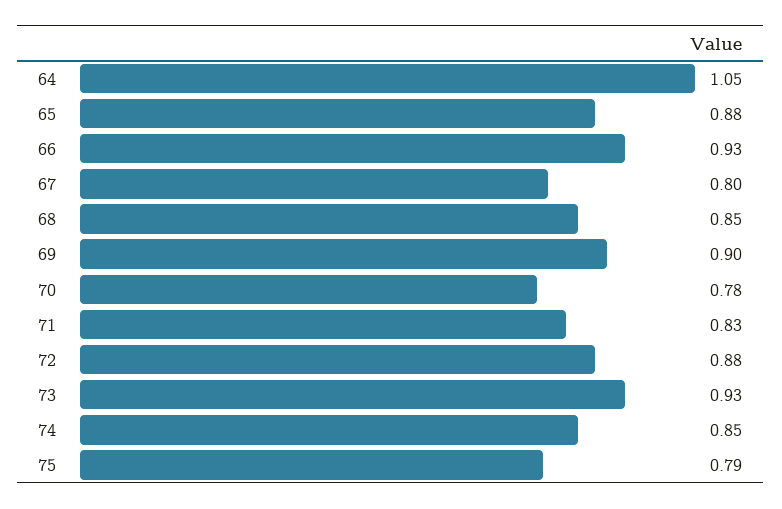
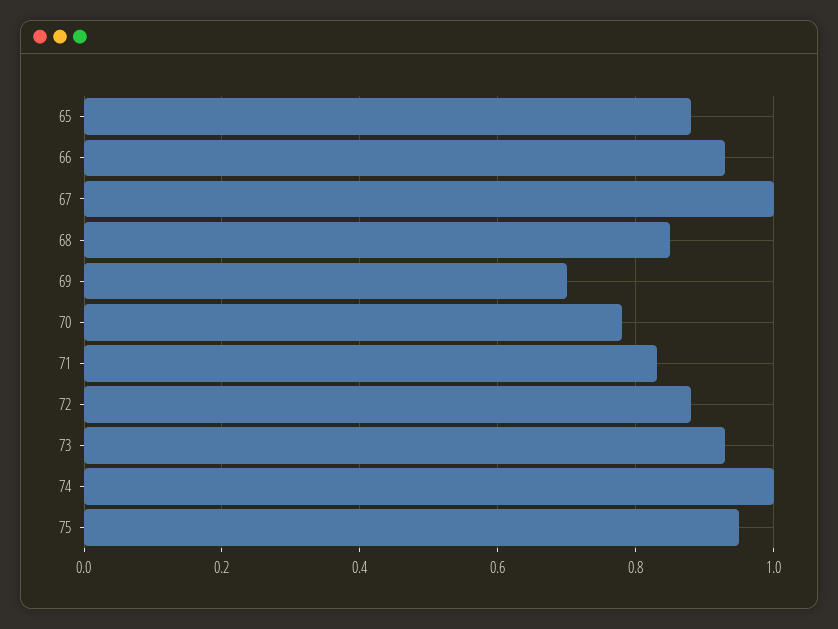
  {
-   "64": 1.05,
    "65": 0.88,
    "66": 0.93,
-   "67": 0.8,
+   "67": 1,
    "68": 0.85,
-   "69": 0.9,
+   "69": 0.7,
    "70": 0.78,
    "71": 0.83,
    "72": 0.88,
    "73": 0.93,
-   "74": 0.85,
+   "74": 1,
-   "75": 0.79
+   "75": 0.95
  }

